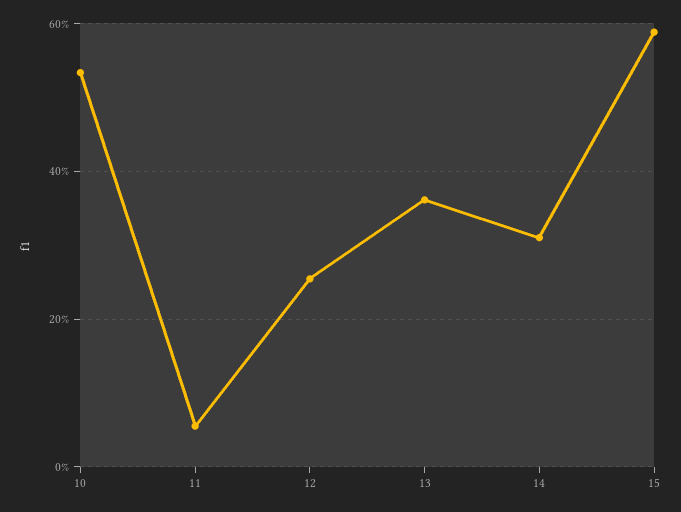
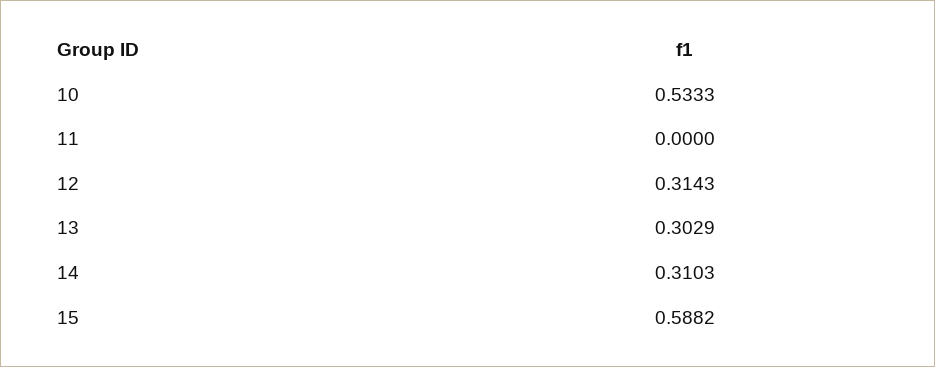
  {
    "10": 0.5333,
-   "11": 0.06,
+   "11": 0,
-   "12": 0.26,
+   "12": 0.3143,
-   "13": 0.36,
+   "13": 0.3029,
    "14": 0.3103,
    "15": 0.5882
  }

